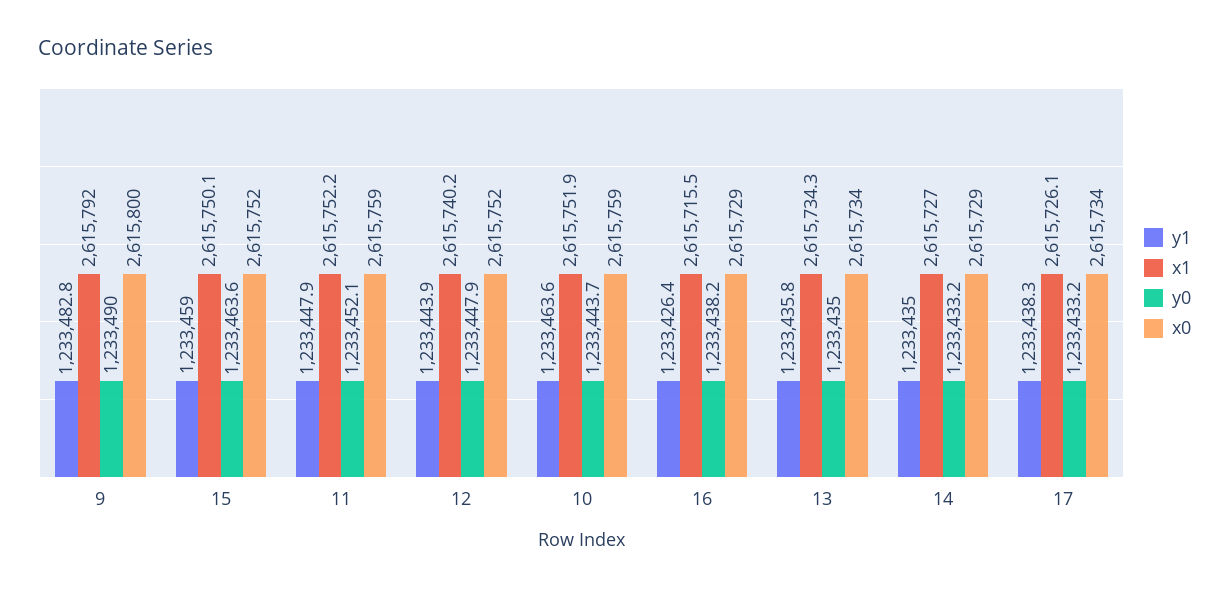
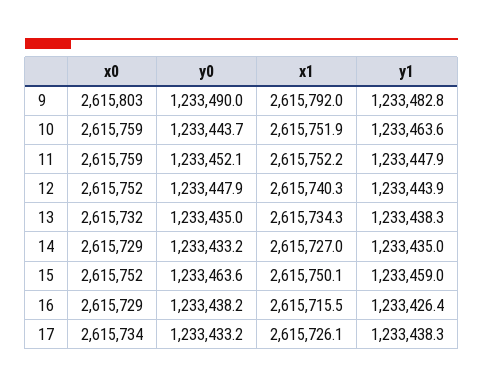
  {
    "y1": {
      "9": 1233482.8,
      "15": 1233459,
      "11": 1233447.9,
      "12": 1233443.9,
      "10": 1233463.6,
      "16": 1233426.4,
-     "13": 1233435.8,
+     "13": 1233438.3,
      "14": 1233435,
      "17": 1233438.3
    },
    "x1": {
      "9": 2615792,
      "15": 2615750.1,
      "11": 2615752.2,
-     "12": 2615740.2,
+     "12": 2615740.3,
      "10": 2615751.9,
      "16": 2615715.5,
      "13": 2615734.3,
      "14": 2615727,
      "17": 2615726.1
    },
    "y0": {
      "9": 1233490,
      "15": 1233463.6,
      "11": 1233452.1,
      "12": 1233447.9,
      "10": 1233443.7,
      "16": 1233438.2,
      "13": 1233435,
      "14": 1233433.2,
      "17": 1233433.2
    },
    "x0": {
-     "9": 2615800,
+     "9": 2615803,
      "15": 2615752,
      "11": 2615759,
      "12": 2615752,
      "10": 2615759,
      "16": 2615729,
-     "13": 2615734,
+     "13": 2615732,
      "14": 2615729,
      "17": 2615734
    }
  }

